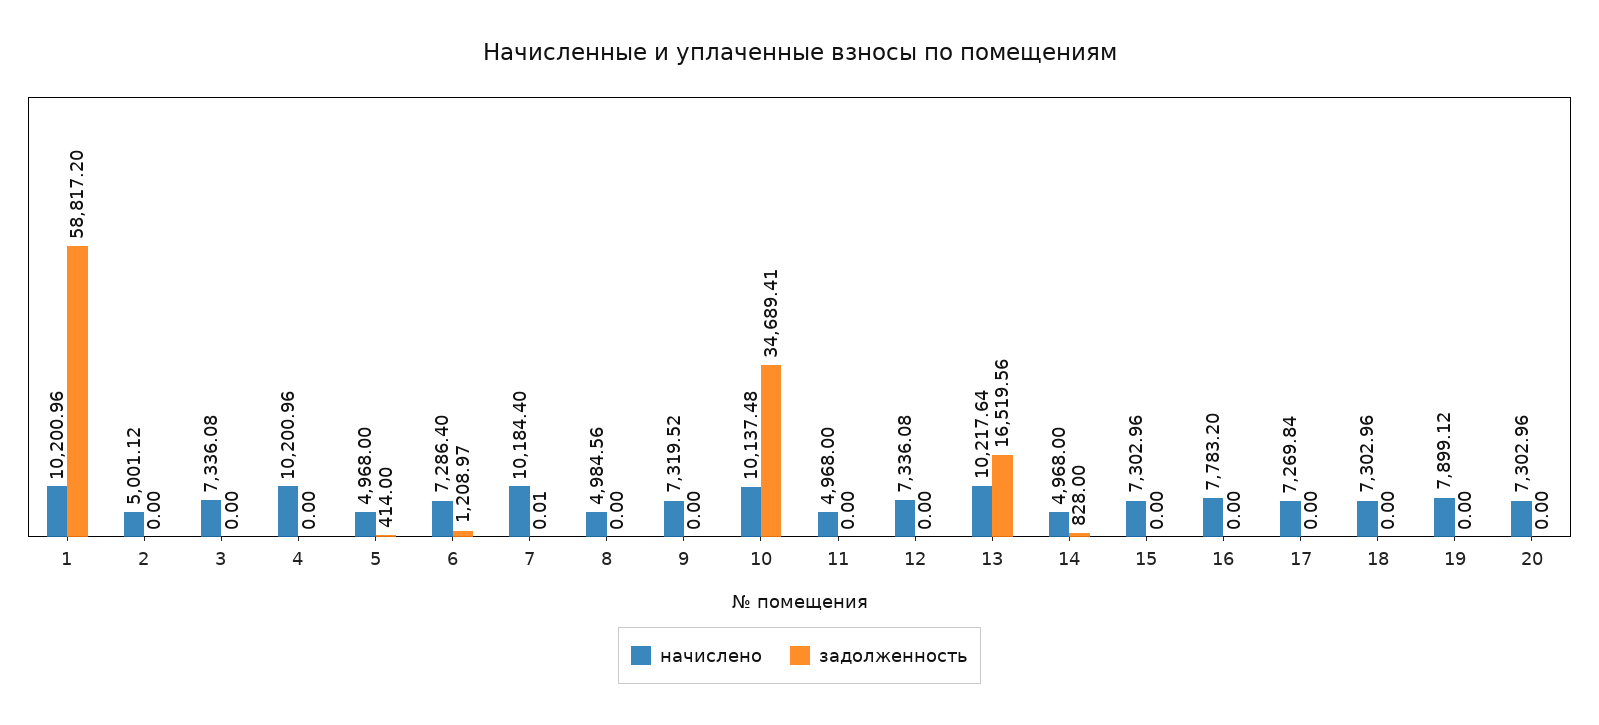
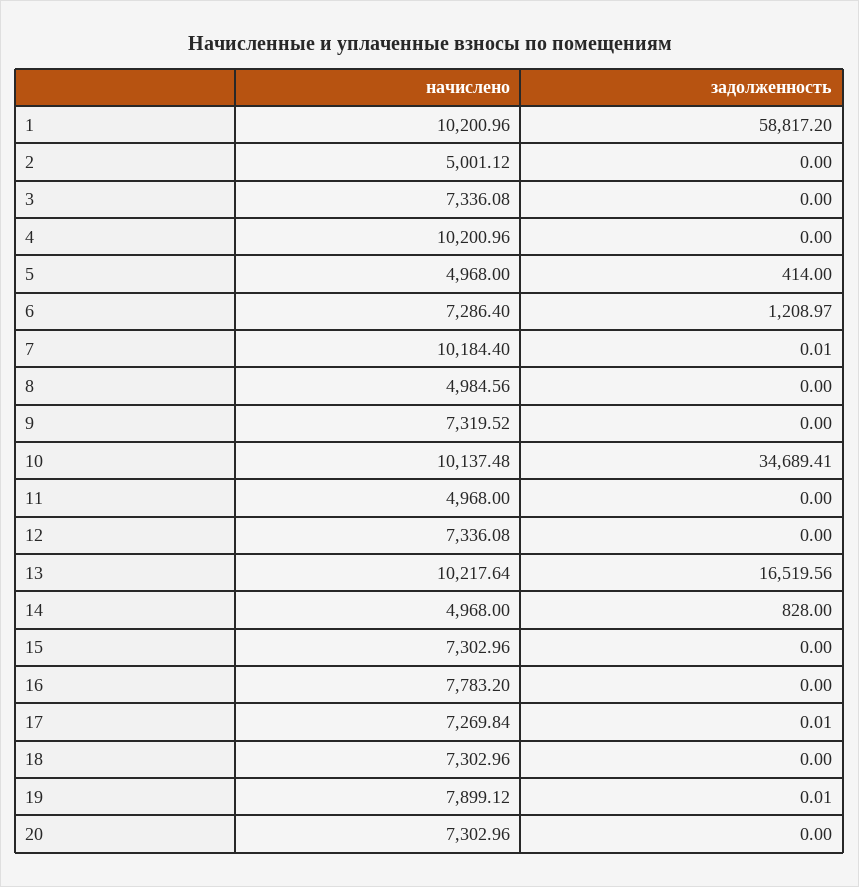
  {
    "начислено": {
      "1": 10200.96,
      "2": 5001.12,
      "3": 7336.08,
      "4": 10200.96,
      "5": 4968,
      "6": 7286.4,
      "7": 10184.4,
      "8": 4984.56,
      "9": 7319.52,
      "10": 10137.48,
      "11": 4968,
      "12": 7336.08,
      "13": 10217.64,
      "14": 4968,
      "15": 7302.96,
      "16": 7783.2,
      "17": 7269.84,
      "18": 7302.96,
      "19": 7899.12,
      "20": 7302.96
    },
    "задолженность": {
      "1": 58817.2,
      "2": 0,
      "3": 0,
      "4": 0,
      "5": 414,
      "6": 1208.97,
      "7": 0.01,
      "8": 0,
      "9": 0,
      "10": 34689.41,
      "11": 0,
      "12": 0,
      "13": 16519.56,
      "14": 828,
      "15": 0,
      "16": 0,
-     "17": 0,
+     "17": 0.01,
      "18": 0,
-     "19": 0,
+     "19": 0.01,
      "20": 0
    }
  }

